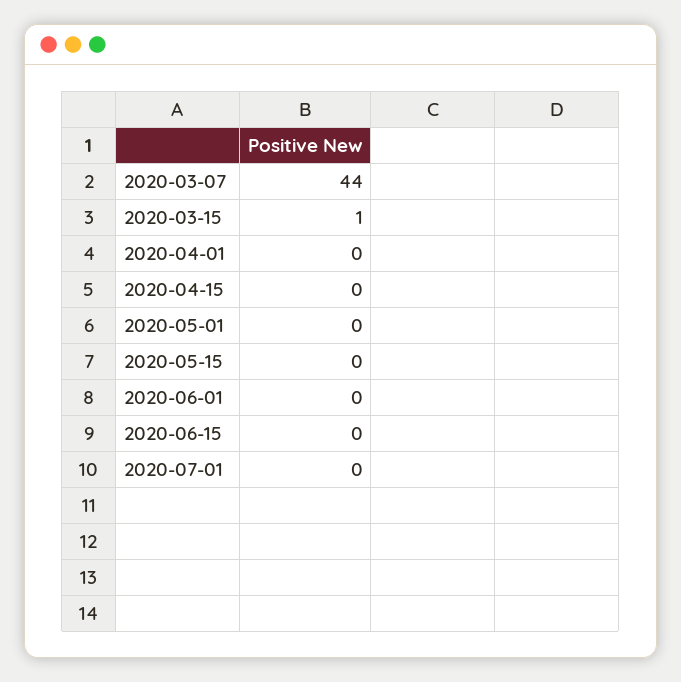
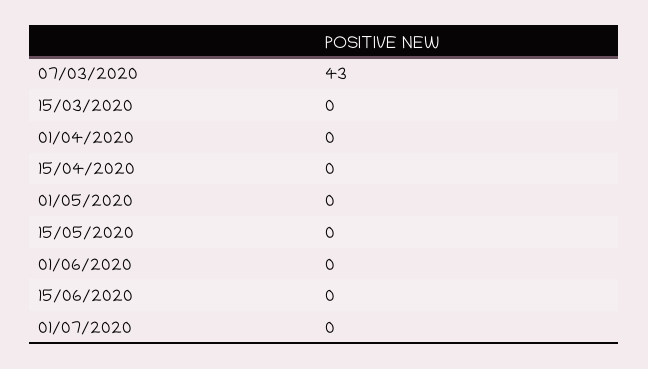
  {
-   "2020-03-07": 44,
+   "2020-03-07": 43,
-   "2020-03-15": 1,
+   "2020-03-15": 0,
    "2020-04-01": 0,
    "2020-04-15": 0,
    "2020-05-01": 0,
    "2020-05-15": 0,
    "2020-06-01": 0,
    "2020-06-15": 0,
    "2020-07-01": 0
  }

